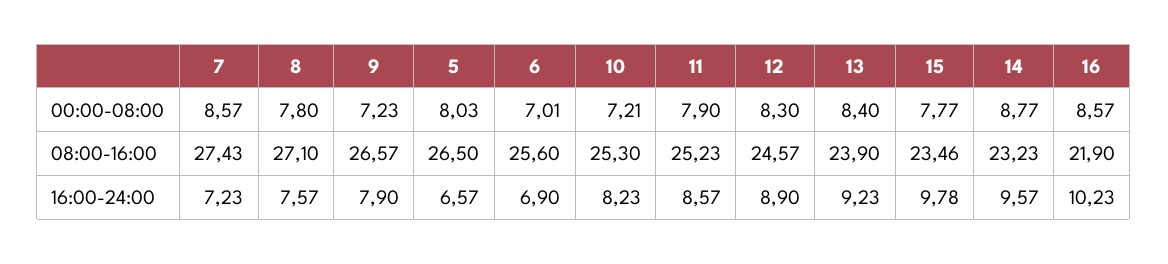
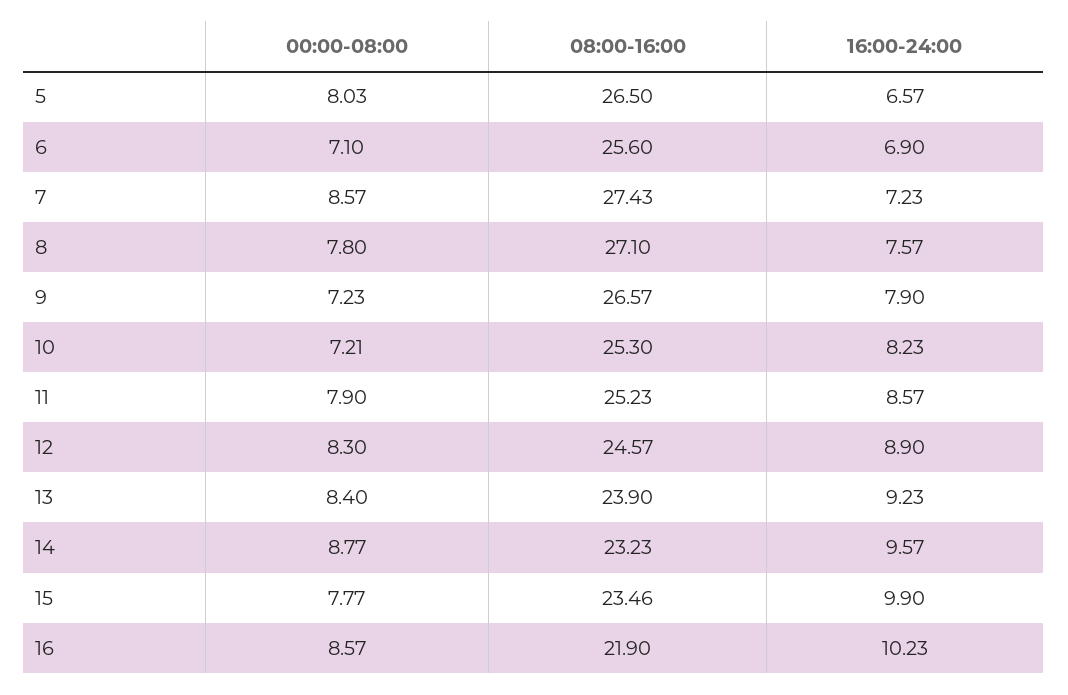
  {
    "7": {
      "00:00-08:00": 8.57,
      "08:00-16:00": 27.43,
      "16:00-24:00": 7.23
    },
    "8": {
      "00:00-08:00": 7.8,
      "08:00-16:00": 27.1,
      "16:00-24:00": 7.57
    },
    "9": {
      "00:00-08:00": 7.23,
      "08:00-16:00": 26.57,
      "16:00-24:00": 7.9
    },
    "5": {
      "00:00-08:00": 8.03,
      "08:00-16:00": 26.5,
      "16:00-24:00": 6.57
    },
    "6": {
-     "00:00-08:00": 7.01,
+     "00:00-08:00": 7.1,
      "08:00-16:00": 25.6,
      "16:00-24:00": 6.9
    },
    "10": {
      "00:00-08:00": 7.21,
      "08:00-16:00": 25.3,
      "16:00-24:00": 8.23
    },
    "11": {
      "00:00-08:00": 7.9,
      "08:00-16:00": 25.23,
      "16:00-24:00": 8.57
    },
    "12": {
      "00:00-08:00": 8.3,
      "08:00-16:00": 24.57,
      "16:00-24:00": 8.9
    },
    "13": {
      "00:00-08:00": 8.4,
      "08:00-16:00": 23.9,
      "16:00-24:00": 9.23
    },
    "15": {
      "00:00-08:00": 7.77,
      "08:00-16:00": 23.46,
-     "16:00-24:00": 9.78
+     "16:00-24:00": 9.9
    },
    "14": {
      "00:00-08:00": 8.77,
      "08:00-16:00": 23.23,
      "16:00-24:00": 9.57
    },
    "16": {
      "00:00-08:00": 8.57,
      "08:00-16:00": 21.9,
      "16:00-24:00": 10.23
    }
  }

